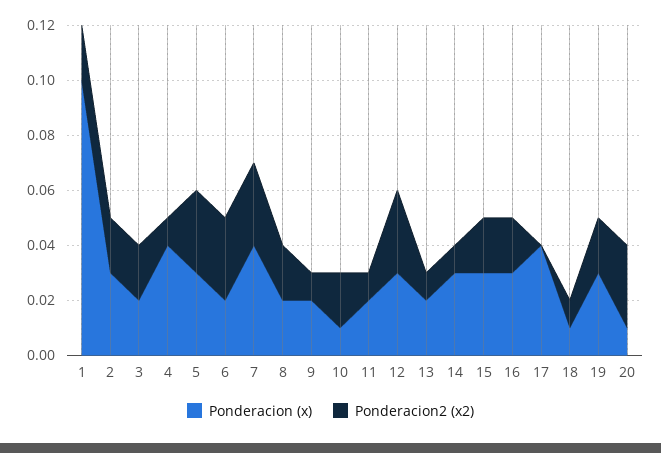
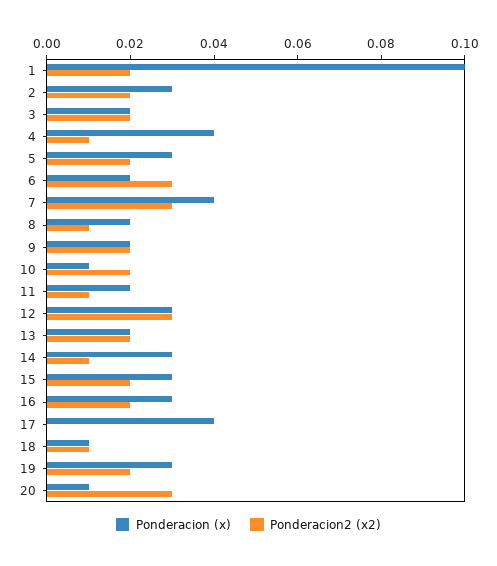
  {
    "Ponderacion (x)": {
      "1": 0.1,
      "2": 0.03,
      "3": 0.02,
      "4": 0.04,
      "5": 0.03,
      "6": 0.02,
      "7": 0.04,
      "8": 0.02,
      "9": 0.02,
      "10": 0.01,
      "11": 0.02,
      "12": 0.03,
      "13": 0.02,
      "14": 0.03,
      "15": 0.03,
      "16": 0.03,
      "17": 0.04,
      "18": 0.01,
      "19": 0.03,
      "20": 0.01
    },
    "Ponderacion2 (x2)": {
      "1": 0.02,
      "2": 0.02,
      "3": 0.02,
      "4": 0.01,
-     "5": 0.03,
+     "5": 0.02,
      "6": 0.03,
      "7": 0.03,
-     "8": 0.02,
+     "8": 0.01,
-     "9": 0.01,
+     "9": 0.02,
      "10": 0.02,
      "11": 0.01,
      "12": 0.03,
-     "13": 0.01,
+     "13": 0.02,
      "14": 0.01,
      "15": 0.02,
      "16": 0.02,
      "17": 0,
      "18": 0.01,
      "19": 0.02,
      "20": 0.03
    }
  }

